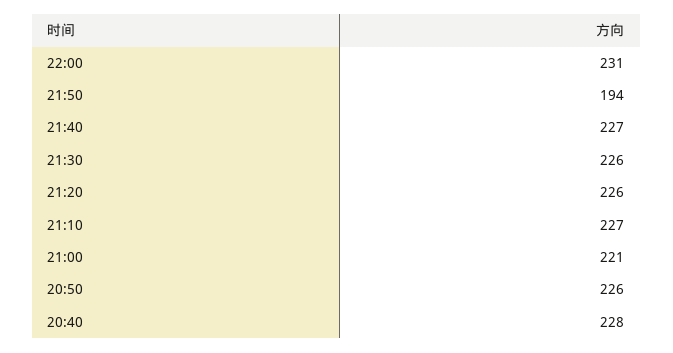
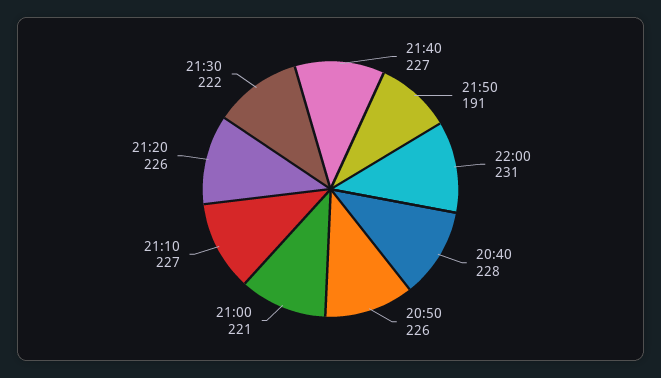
  {
    "22:00": 231,
-   "21:50": 194,
+   "21:50": 191,
    "21:40": 227,
-   "21:30": 226,
+   "21:30": 222,
    "21:20": 226,
    "21:10": 227,
    "21:00": 221,
    "20:50": 226,
    "20:40": 228
  }

